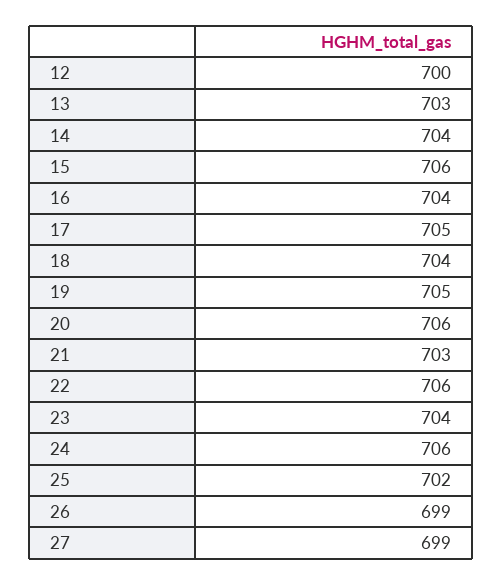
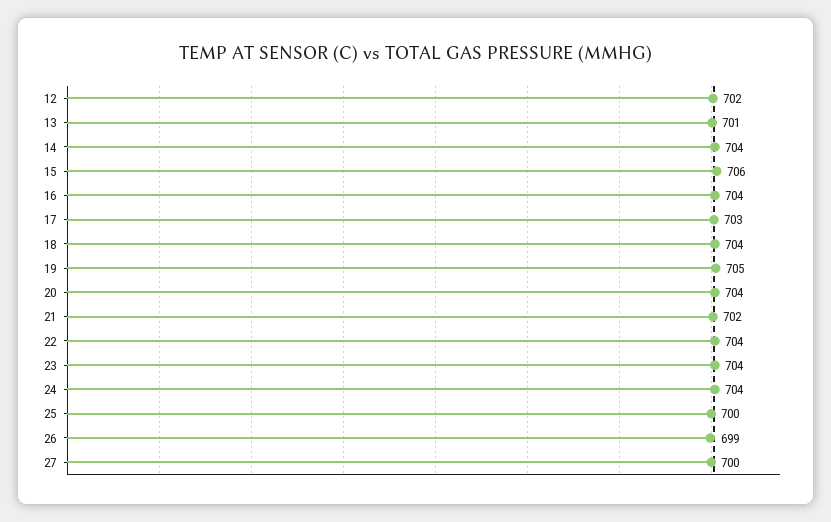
  {
-   "12": 700,
+   "12": 702,
-   "13": 703,
+   "13": 701,
    "14": 704,
    "15": 706,
    "16": 704,
-   "17": 705,
+   "17": 703,
    "18": 704,
    "19": 705,
-   "20": 706,
+   "20": 704,
-   "21": 703,
+   "21": 702,
-   "22": 706,
+   "22": 704,
    "23": 704,
-   "24": 706,
+   "24": 704,
-   "25": 702,
+   "25": 700,
    "26": 699,
-   "27": 699
+   "27": 700
  }

